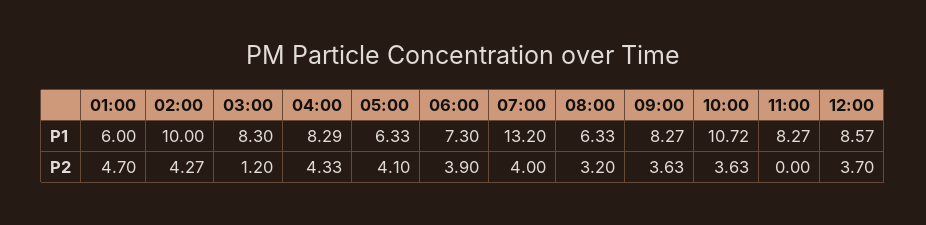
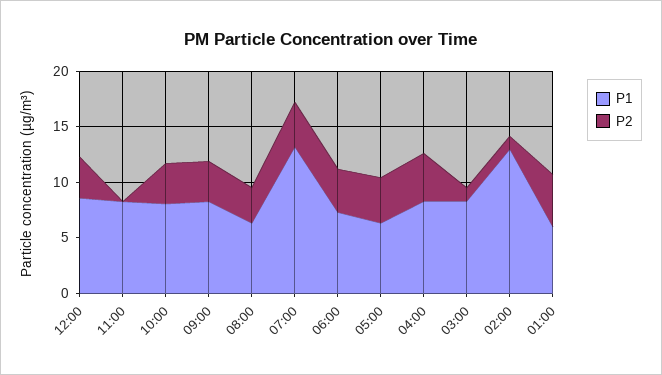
  {
    "P1": {
      "01:00": 6,
-     "02:00": 10,
+     "02:00": 13,
      "03:00": 8.3,
      "04:00": 8.29,
      "05:00": 6.33,
      "06:00": 7.3,
      "07:00": 13.2,
      "08:00": 6.33,
      "09:00": 8.27,
-     "10:00": 10.72,
+     "10:00": 8,
      "11:00": 8.27,
      "12:00": 8.57
    },
    "P2": {
      "01:00": 4.7,
-     "02:00": 4.27,
+     "02:00": 1,
      "03:00": 1.2,
      "04:00": 4.33,
      "05:00": 4.1,
      "06:00": 3.9,
      "07:00": 4,
      "08:00": 3.2,
      "09:00": 3.63,
      "10:00": 3.63,
      "11:00": 0,
      "12:00": 3.7
    }
  }

